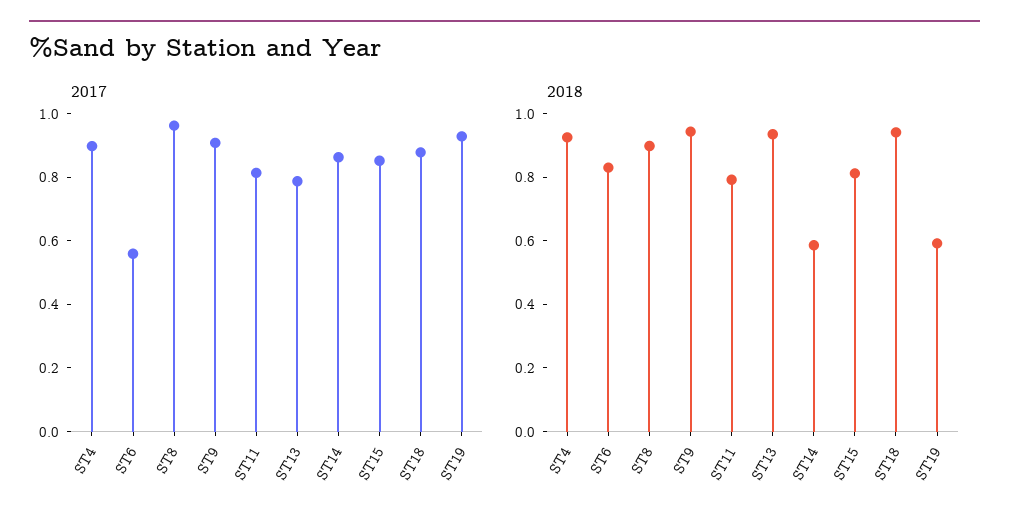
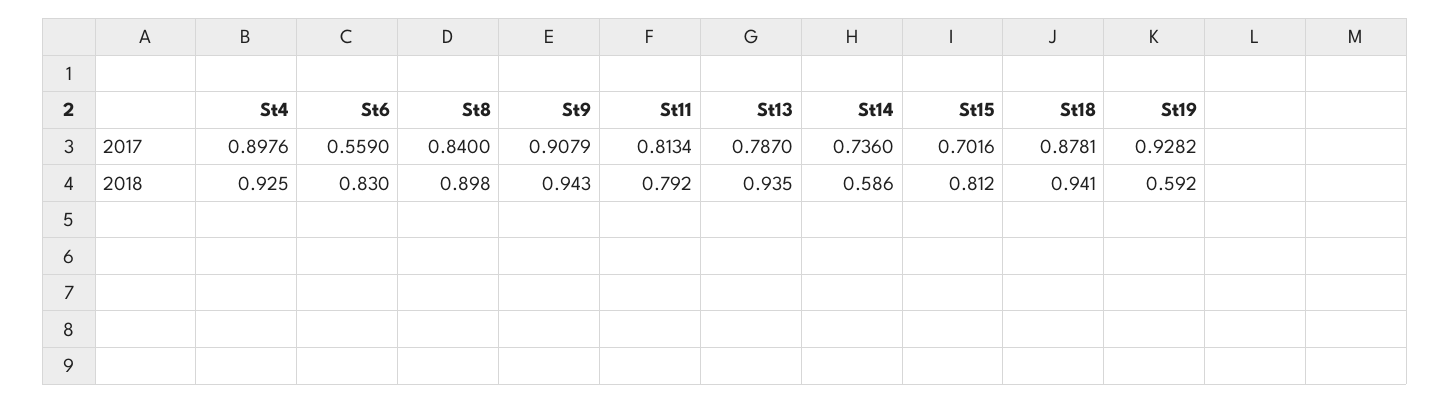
  {
    "2017": {
      "ST4": 0.8976,
      "ST6": 0.559,
-     "ST8": 0.95,
+     "ST8": 0.84,
      "ST9": 0.9079,
      "ST11": 0.8134,
      "ST13": 0.787,
-     "ST14": 0.85,
+     "ST14": 0.736,
-     "ST15": 0.85,
+     "ST15": 0.7016,
      "ST18": 0.8781,
      "ST19": 0.9282
    },
    "2018": {
      "ST4": 0.925,
      "ST6": 0.83,
      "ST8": 0.898,
      "ST9": 0.943,
      "ST11": 0.792,
      "ST13": 0.935,
      "ST14": 0.586,
      "ST15": 0.812,
      "ST18": 0.941,
      "ST19": 0.592
    }
  }

